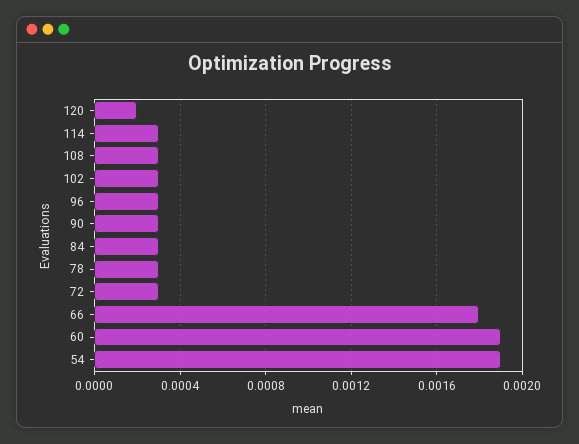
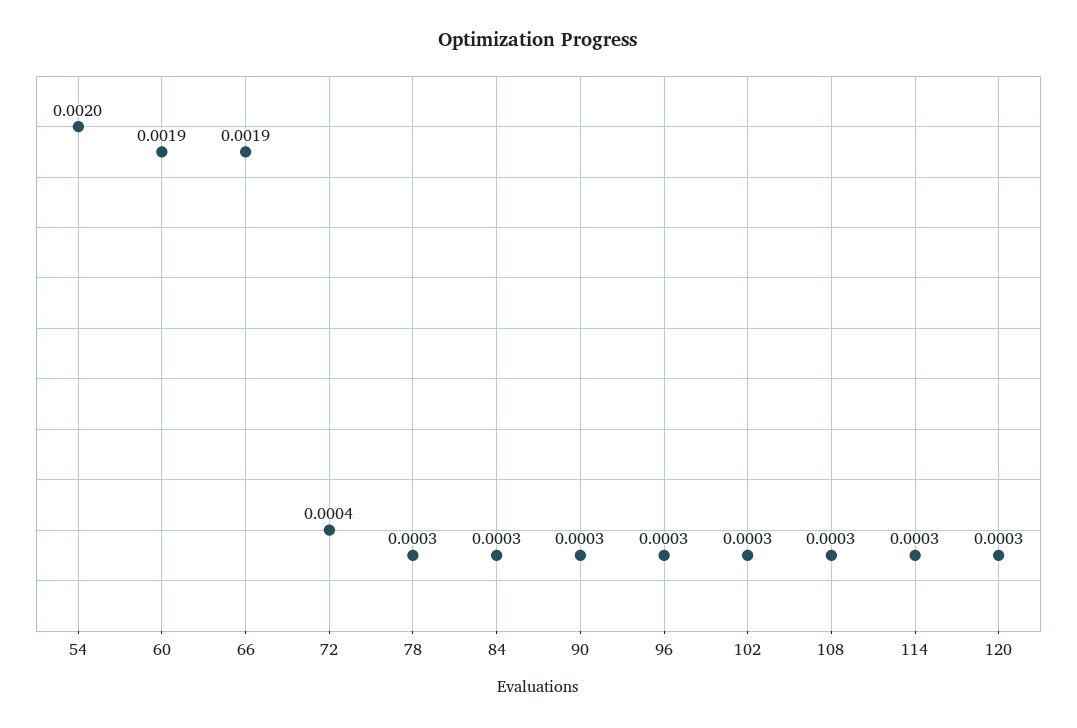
  {
-   "120": 0.0002,
+   "120": 0.0003,
    "114": 0.0003,
    "108": 0.0003,
    "102": 0.0003,
    "96": 0.0003,
    "90": 0.0003,
    "84": 0.0003,
    "78": 0.0003,
-   "72": 0.0003,
+   "72": 0.0004,
-   "66": 0.0018,
+   "66": 0.0019,
    "60": 0.0019,
-   "54": 0.0019
+   "54": 0.002
  }

